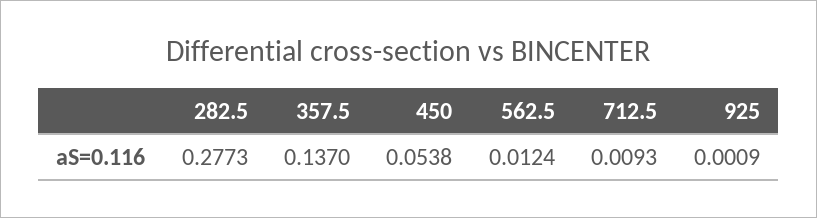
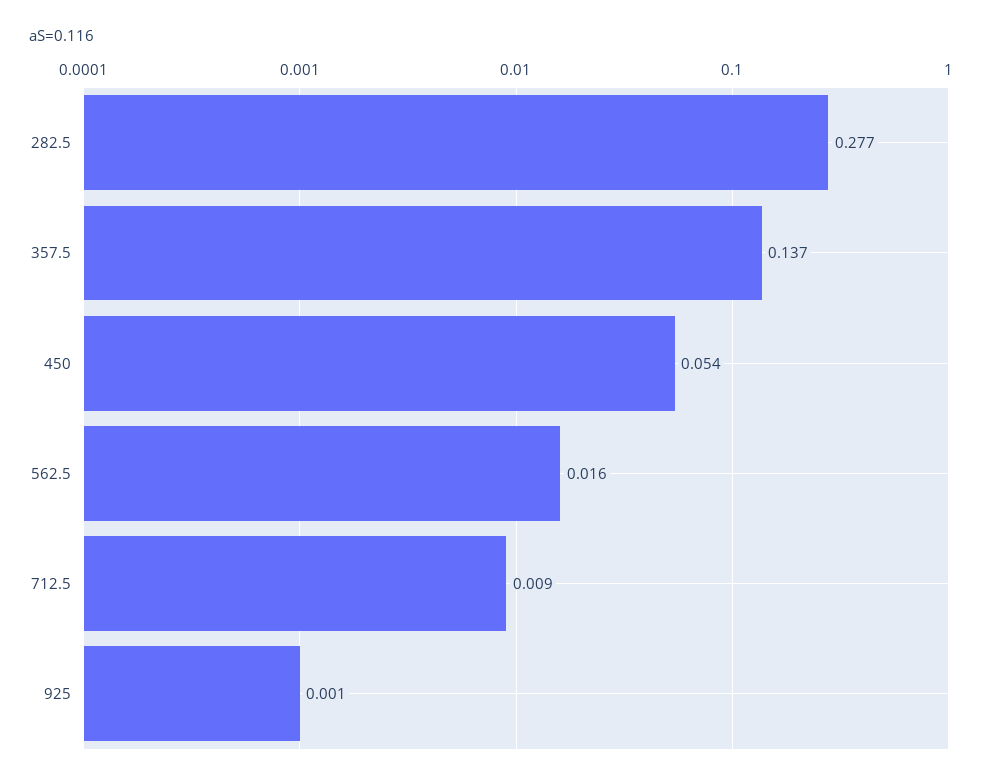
  {
    "282.5": 0.2773,
    "357.5": 0.137,
    "450": 0.0538,
-   "562.5": 0.0124,
+   "562.5": 0.016,
    "712.5": 0.0093,
    "925": 0.0009
  }

